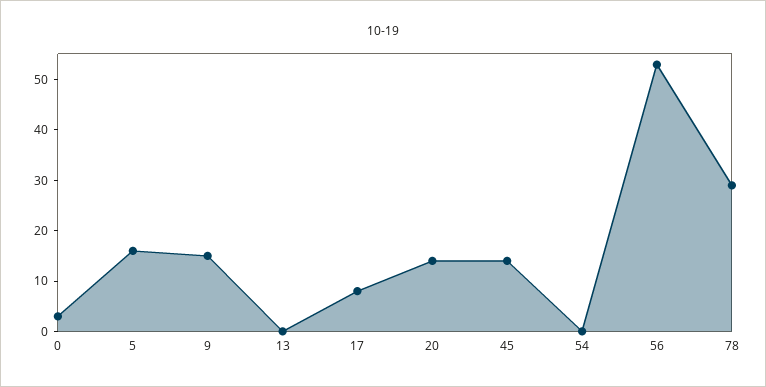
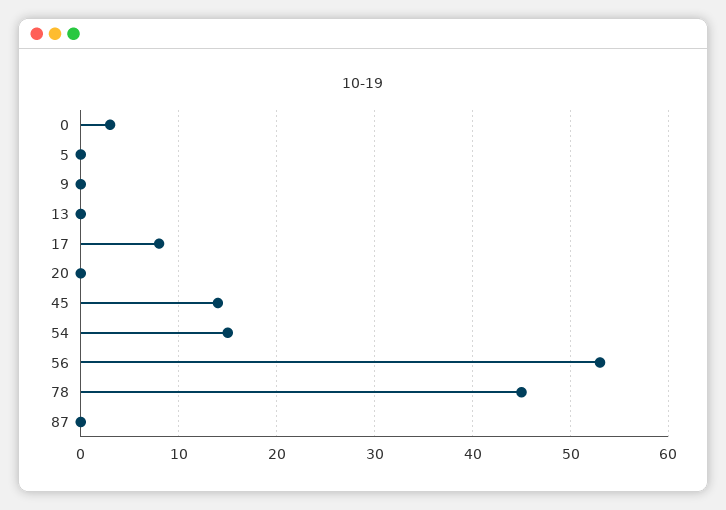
  {
    "0": 3,
-   "5": 15,
+   "5": 0,
-   "9": 15,
+   "9": 0,
    "13": 0,
    "17": 8,
-   "20": 15,
+   "20": 0,
    "45": 14,
-   "54": 0,
+   "54": 15,
    "56": 53,
-   "78": 30
+   "78": 45,
+   "87": 0
  }

